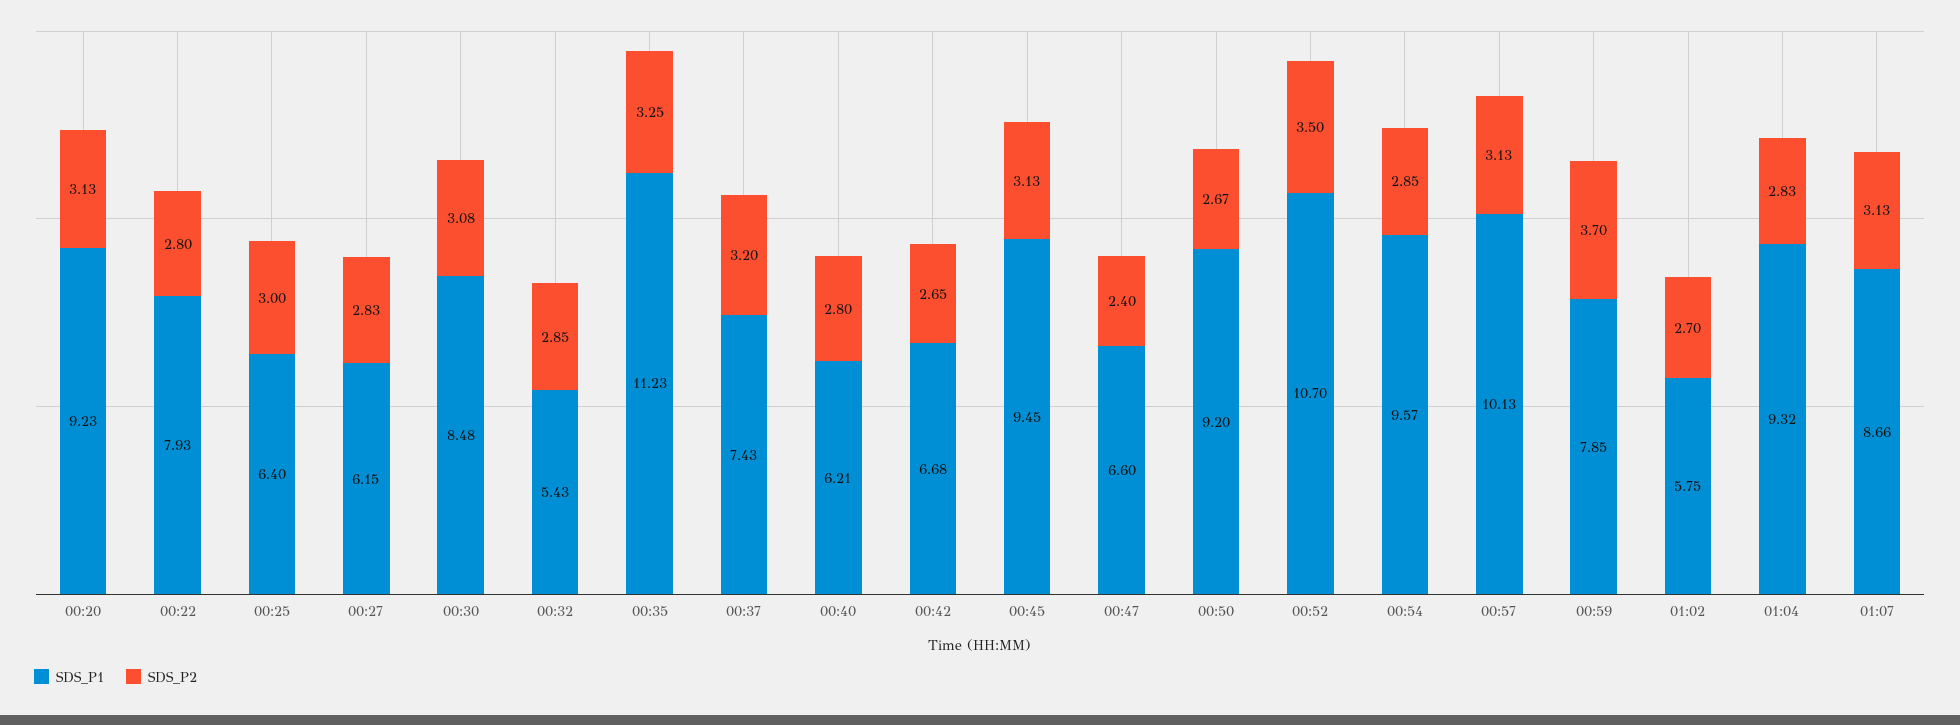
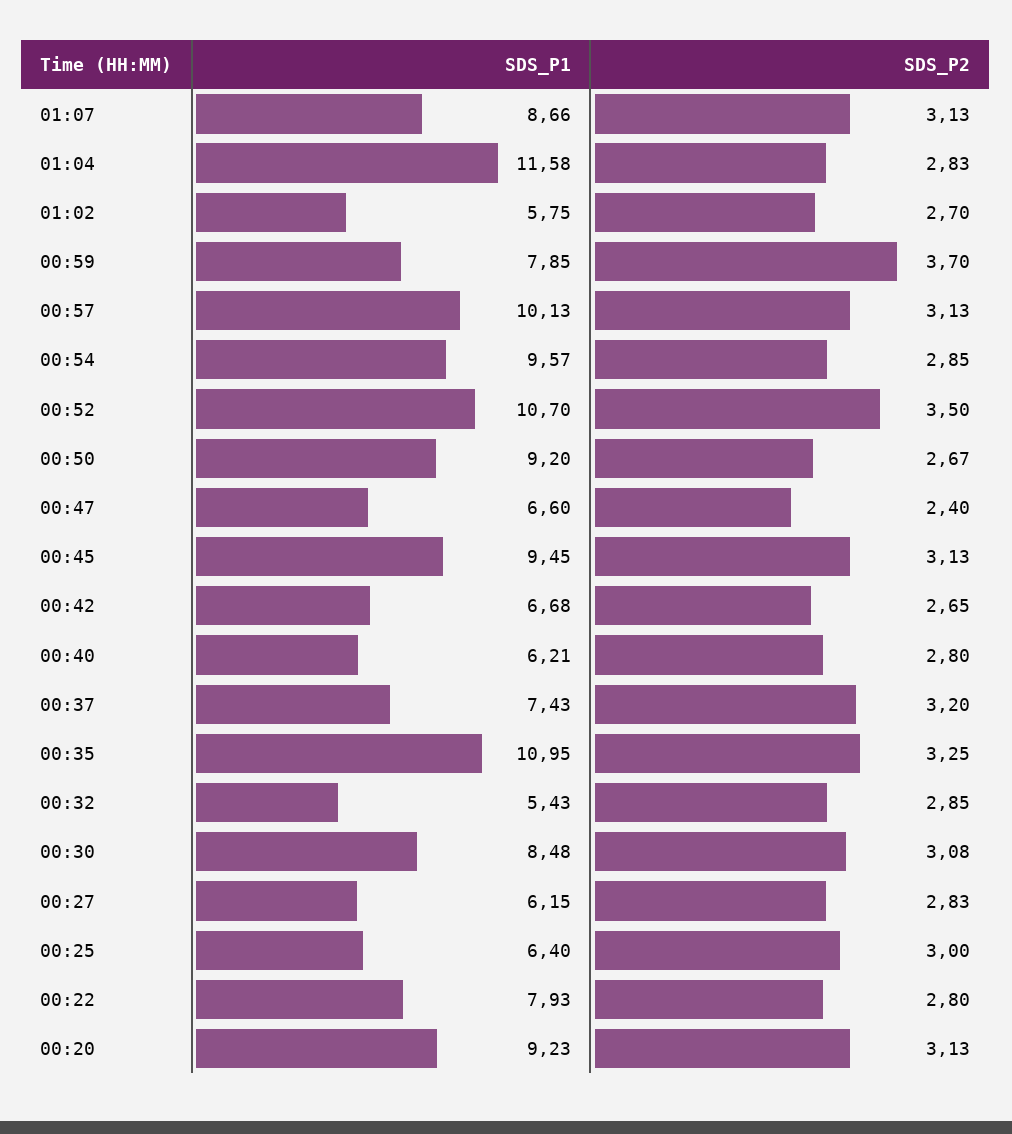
  {
    "SDS_P1": {
      "00:20": 9.23,
      "00:22": 7.93,
      "00:25": 6.4,
      "00:27": 6.15,
      "00:30": 8.48,
      "00:32": 5.43,
-     "00:35": 11.23,
+     "00:35": 10.95,
      "00:37": 7.43,
      "00:40": 6.21,
      "00:42": 6.68,
      "00:45": 9.45,
      "00:47": 6.6,
      "00:50": 9.2,
      "00:52": 10.7,
      "00:54": 9.57,
      "00:57": 10.13,
      "00:59": 7.85,
      "01:02": 5.75,
-     "01:04": 9.32,
+     "01:04": 11.58,
      "01:07": 8.66
    },
    "SDS_P2": {
      "00:20": 3.13,
      "00:22": 2.8,
      "00:25": 3,
      "00:27": 2.83,
      "00:30": 3.08,
      "00:32": 2.85,
      "00:35": 3.25,
      "00:37": 3.2,
      "00:40": 2.8,
      "00:42": 2.65,
      "00:45": 3.13,
      "00:47": 2.4,
      "00:50": 2.67,
      "00:52": 3.5,
      "00:54": 2.85,
      "00:57": 3.13,
      "00:59": 3.7,
      "01:02": 2.7,
      "01:04": 2.83,
      "01:07": 3.13
    }
  }

